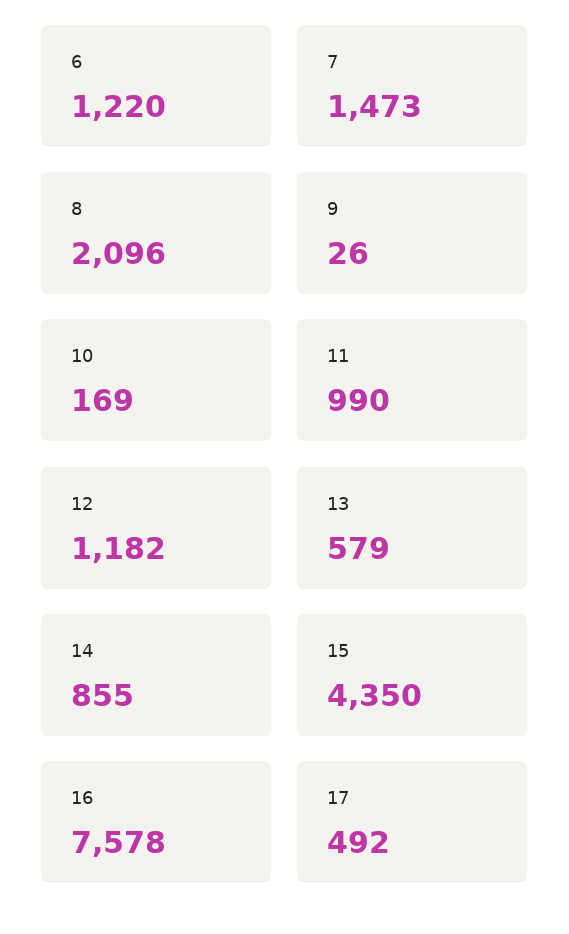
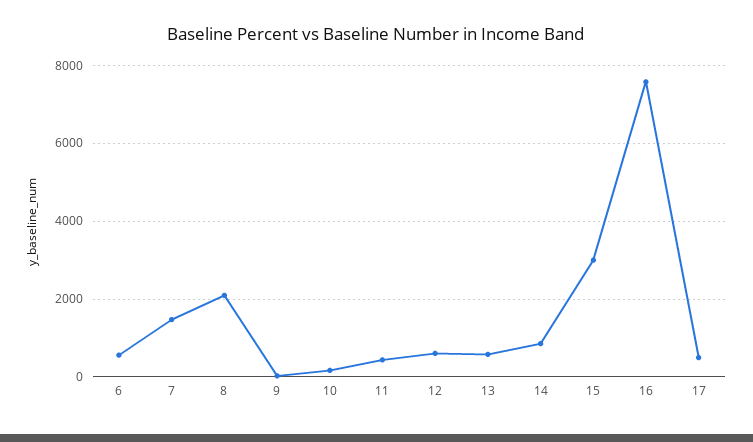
  {
-   "6": 1220,
+   "6": 600,
    "7": 1473,
    "8": 2096,
    "9": 26,
    "10": 169,
-   "11": 990,
+   "11": 400,
-   "12": 1182,
+   "12": 600,
    "13": 579,
    "14": 855,
-   "15": 4350,
+   "15": 3000,
    "16": 7578,
    "17": 492
  }

